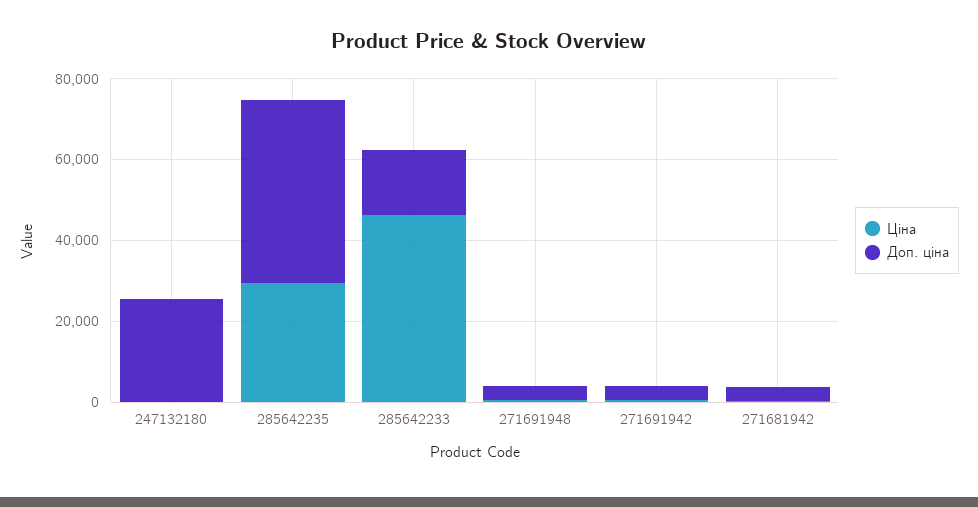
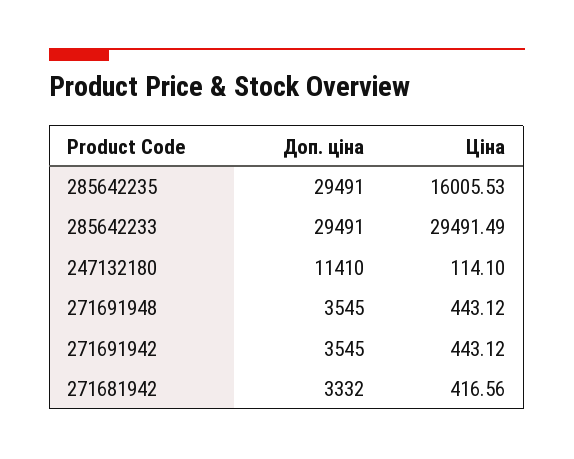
  {
    "Ціна": {
      "247132180": 114.1,
-     "285642235": 30000,
+     "285642235": 16005.53,
-     "285642233": 45000,
+     "285642233": 29491.49,
      "271691948": 443.12,
      "271691942": 443.12,
      "271681942": 416.56
    },
    "Доп. ціна": {
-     "247132180": 25000,
+     "247132180": 11410,
-     "285642235": 45000,
+     "285642235": 29491,
-     "285642233": 15000,
+     "285642233": 29491,
      "271691948": 3545,
      "271691942": 3545,
      "271681942": 3332
    }
  }

